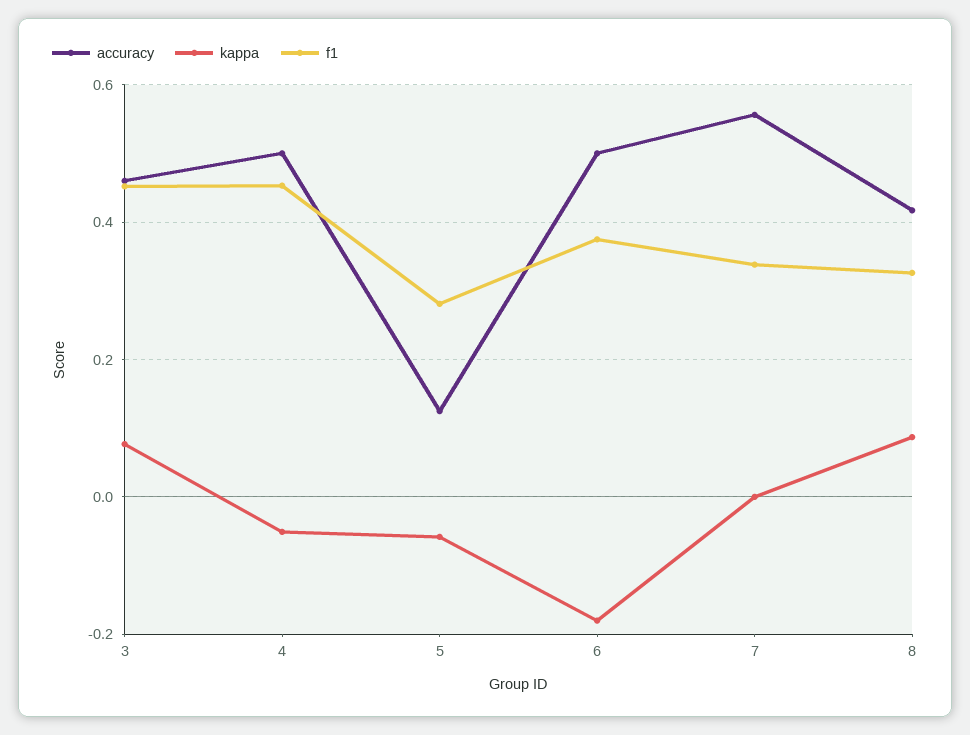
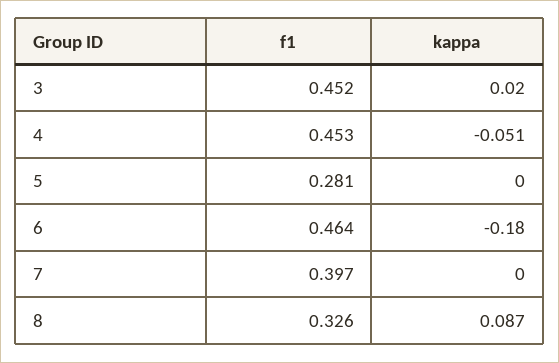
  {
-   "accuracy": {
-     "3": 0.46,
-     "4": 0.5,
-     "5": 0.12,
-     "6": 0.5,
-     "7": 0.56,
-     "8": 0.42
-   },
    "kappa": {
-     "3": 0.08,
+     "3": 0.02,
      "4": -0.051,
-     "5": -0.06,
+     "5": 0,
      "6": -0.18,
      "7": 0,
      "8": 0.087
    },
    "f1": {
      "3": 0.452,
      "4": 0.453,
      "5": 0.281,
-     "6": 0.38,
+     "6": 0.464,
-     "7": 0.34,
+     "7": 0.397,
      "8": 0.326
    }
  }

